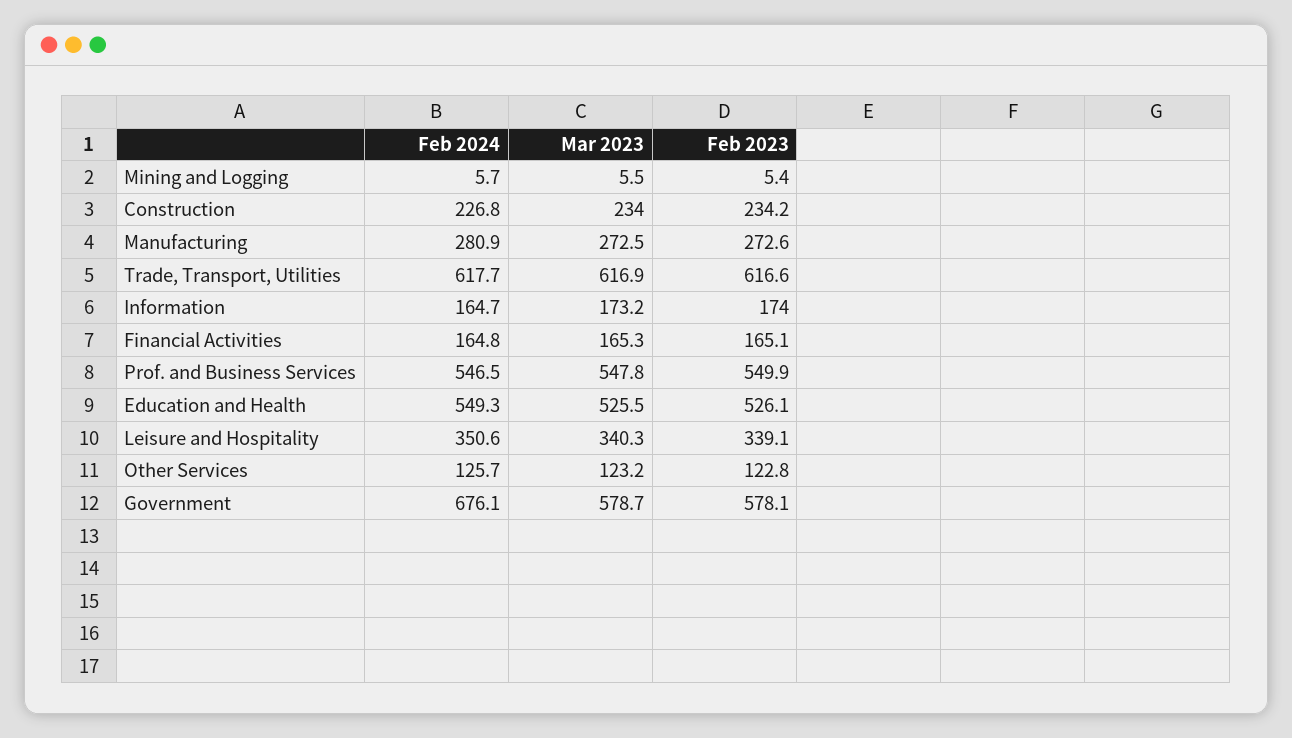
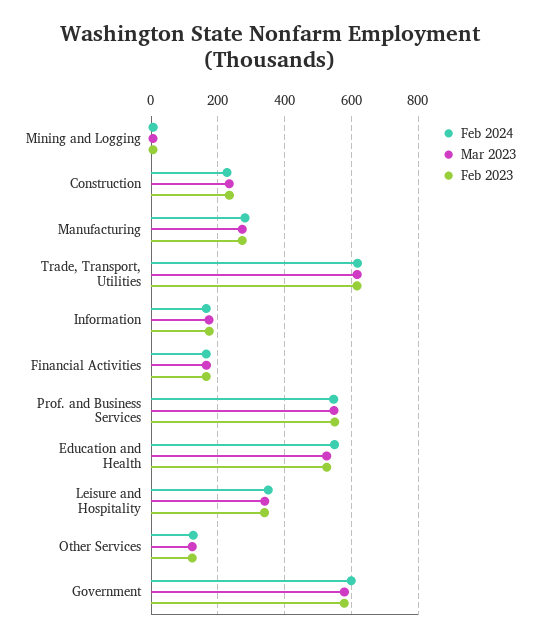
  {
    "Feb 2024": {
      "Mining and Logging": 5.7,
      "Construction": 226.8,
      "Manufacturing": 280.9,
      "Trade, Transport, Utilities": 617.7,
      "Information": 164.7,
      "Financial Activities": 164.8,
      "Prof. and Business Services": 546.5,
      "Education and Health": 549.3,
      "Leisure and Hospitality": 350.6,
      "Other Services": 125.7,
-     "Government": 676.1
+     "Government": 600
    },
    "Mar 2023": {
      "Mining and Logging": 5.5,
      "Construction": 234,
      "Manufacturing": 272.5,
      "Trade, Transport, Utilities": 616.9,
      "Information": 173.2,
      "Financial Activities": 165.3,
      "Prof. and Business Services": 547.8,
      "Education and Health": 525.5,
      "Leisure and Hospitality": 340.3,
      "Other Services": 123.2,
      "Government": 578.7
    },
    "Feb 2023": {
      "Mining and Logging": 5.4,
      "Construction": 234.2,
      "Manufacturing": 272.6,
      "Trade, Transport, Utilities": 616.6,
      "Information": 174,
      "Financial Activities": 165.1,
      "Prof. and Business Services": 549.9,
      "Education and Health": 526.1,
      "Leisure and Hospitality": 339.1,
      "Other Services": 122.8,
      "Government": 578.1
    }
  }

